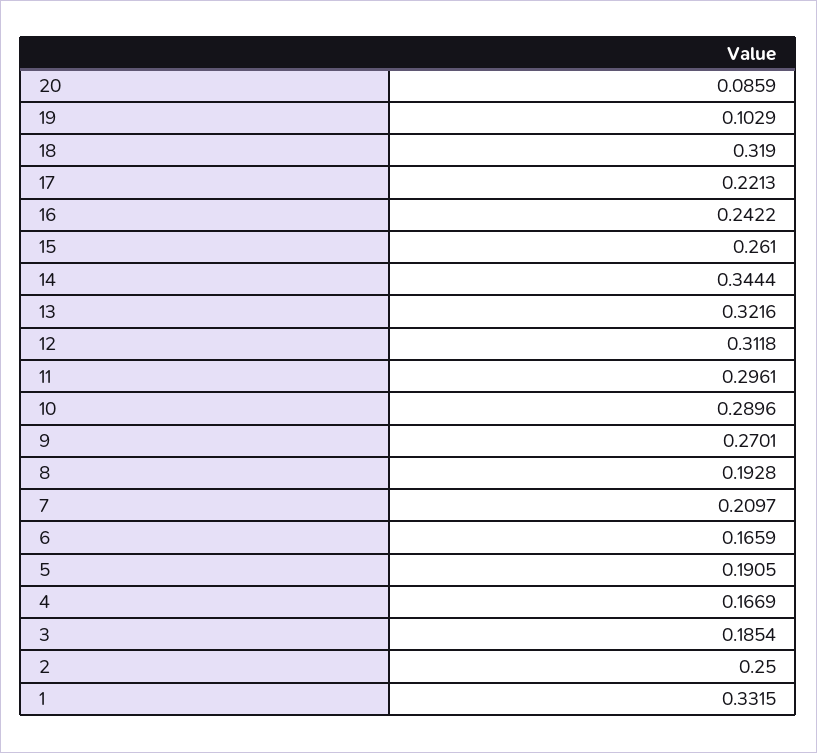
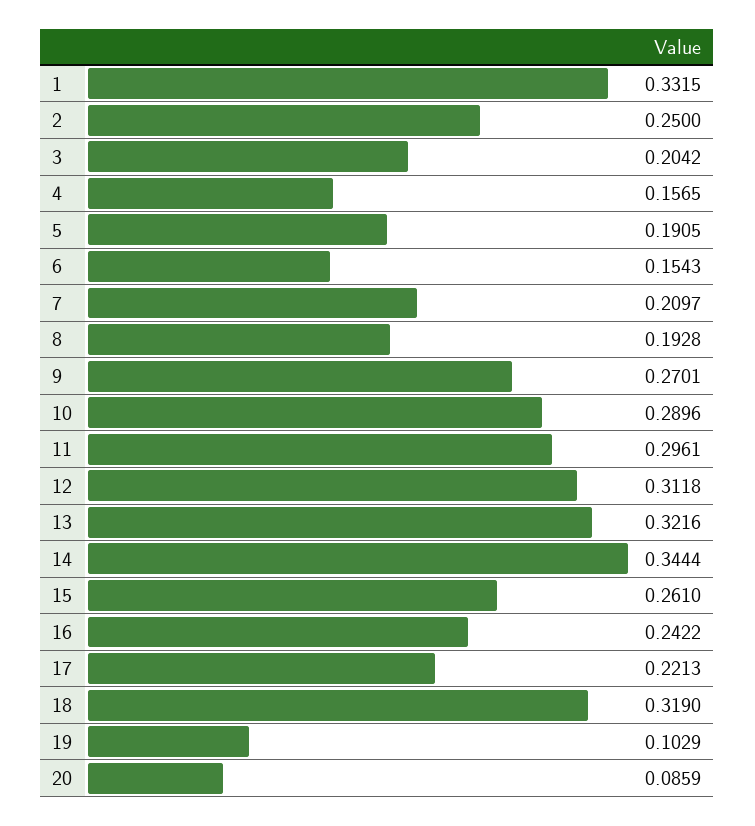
  {
    "20": 0.0859,
    "19": 0.1029,
    "18": 0.319,
    "17": 0.2213,
    "16": 0.2422,
    "15": 0.261,
    "14": 0.3444,
    "13": 0.3216,
    "12": 0.3118,
    "11": 0.2961,
    "10": 0.2896,
    "9": 0.2701,
    "8": 0.1928,
    "7": 0.2097,
-   "6": 0.1659,
+   "6": 0.1543,
    "5": 0.1905,
-   "4": 0.1669,
+   "4": 0.1565,
-   "3": 0.1854,
+   "3": 0.2042,
    "2": 0.25,
    "1": 0.3315
  }

